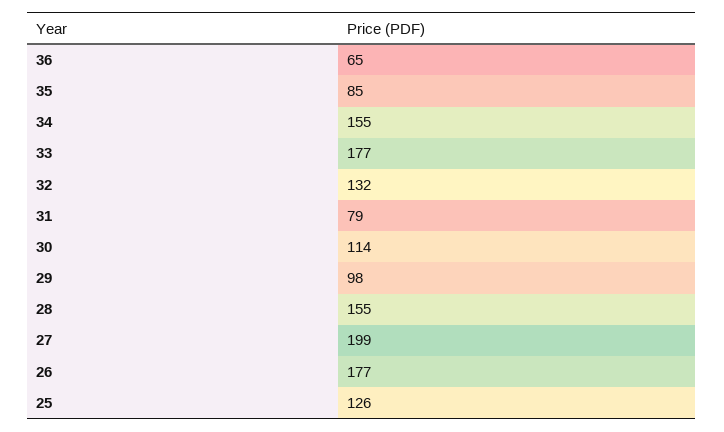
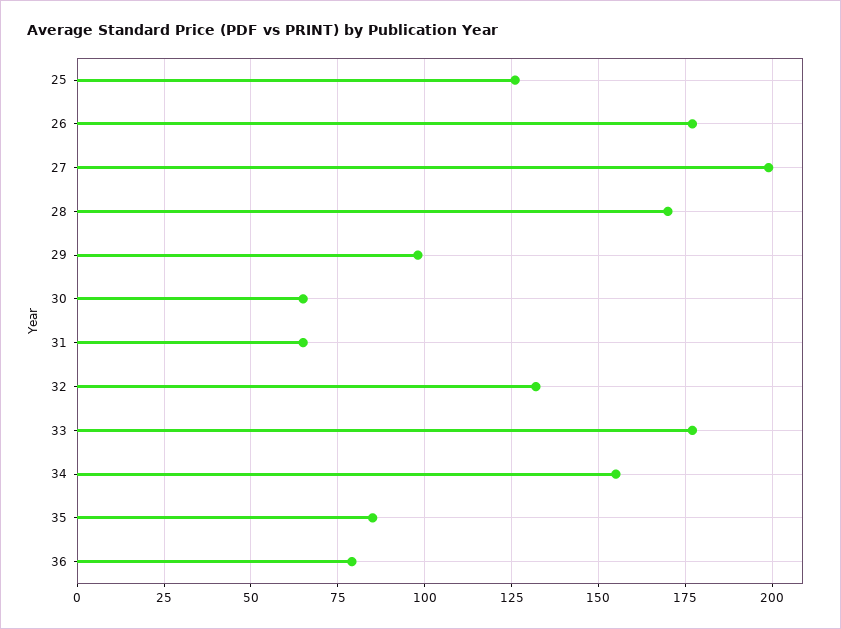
  {
-   "36": 65,
+   "36": 80,
    "35": 85,
    "34": 155,
    "33": 177,
    "32": 132,
-   "31": 79,
+   "31": 65,
-   "30": 114,
+   "30": 65,
    "29": 98,
-   "28": 155,
+   "28": 170,
    "27": 199,
    "26": 177,
    "25": 126
  }

